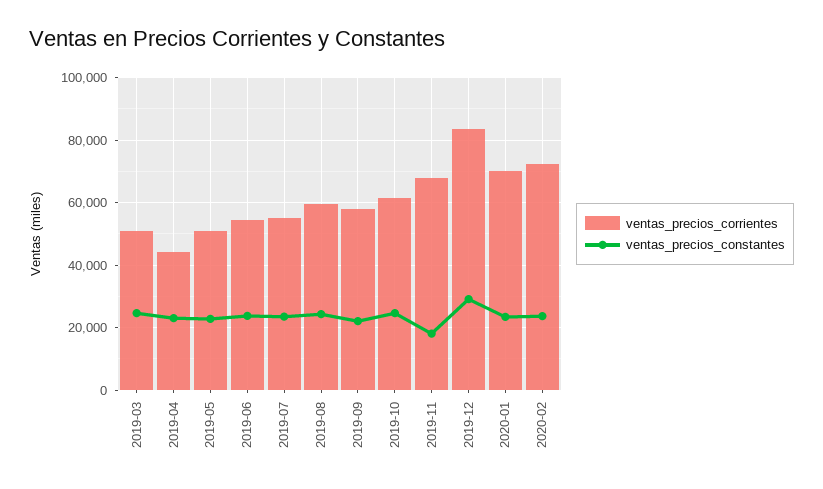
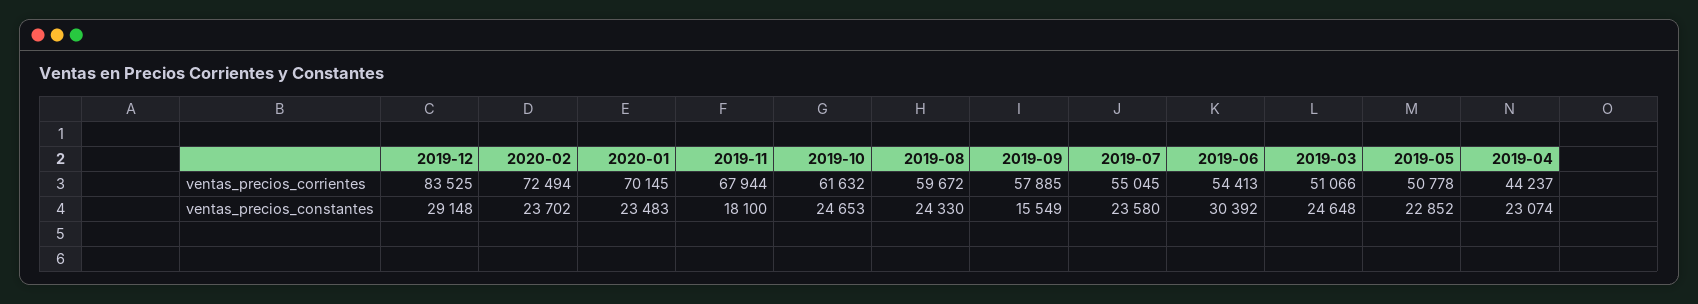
  {
    "ventas_precios_corrientes": {
      "2019-03": 51066,
      "2019-04": 44237,
      "2019-05": 50778,
      "2019-06": 54413,
      "2019-07": 55045,
      "2019-08": 59672,
      "2019-09": 57885,
      "2019-10": 61632,
      "2019-11": 67944,
      "2019-12": 83525,
      "2020-01": 70145,
      "2020-02": 72494
    },
    "ventas_precios_constantes": {
      "2019-03": 24648,
      "2019-04": 23074,
      "2019-05": 22852,
-     "2019-06": 24000,
+     "2019-06": 30392,
      "2019-07": 23580,
      "2019-08": 24330,
-     "2019-09": 22000,
+     "2019-09": 15549,
      "2019-10": 24653,
      "2019-11": 18100,
      "2019-12": 29148,
      "2020-01": 23483,
      "2020-02": 23702
    }
  }

